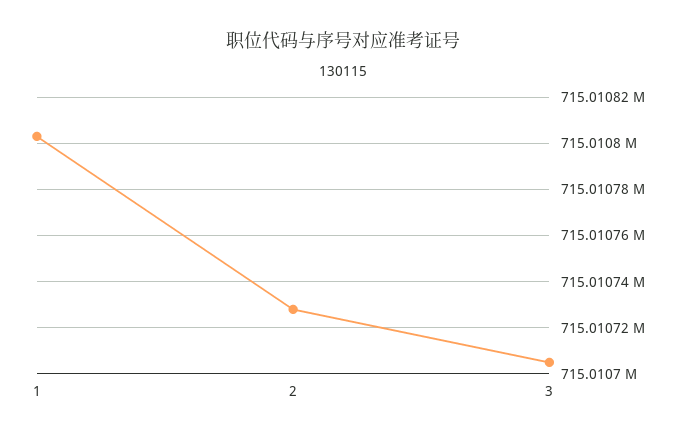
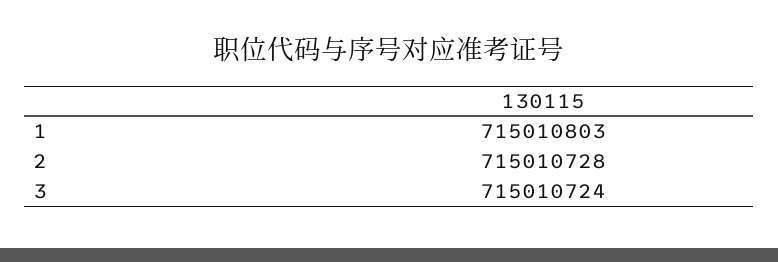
  {
    "1": 715010803,
    "2": 715010728,
-   "3": 715010705
+   "3": 715010724
  }

